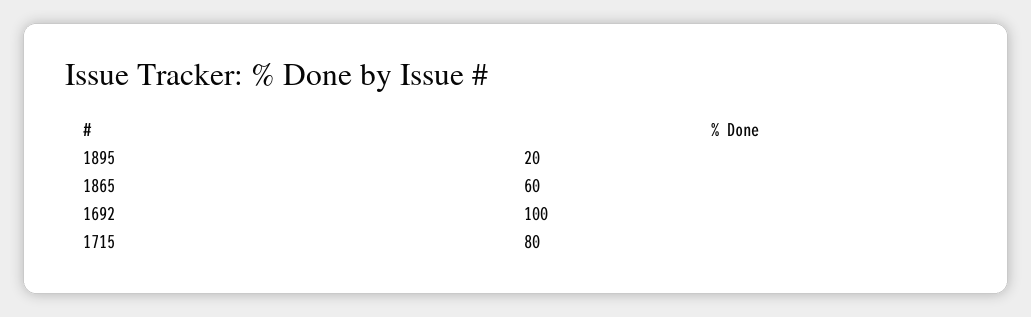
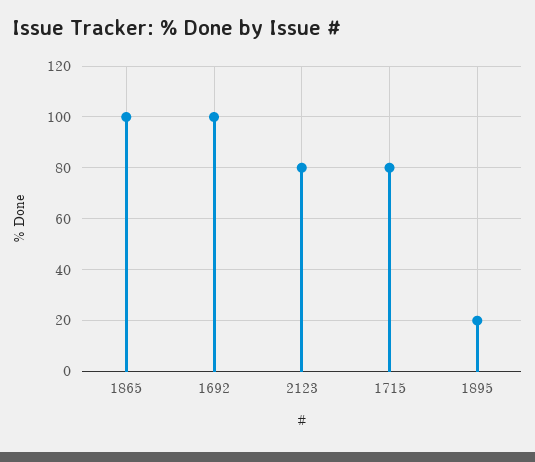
  {
    "1895": 20,
-   "1865": 60,
+   "1865": 100,
    "1692": 100,
-   "1715": 80
+   "1715": 80,
+   "2123": 80
  }

